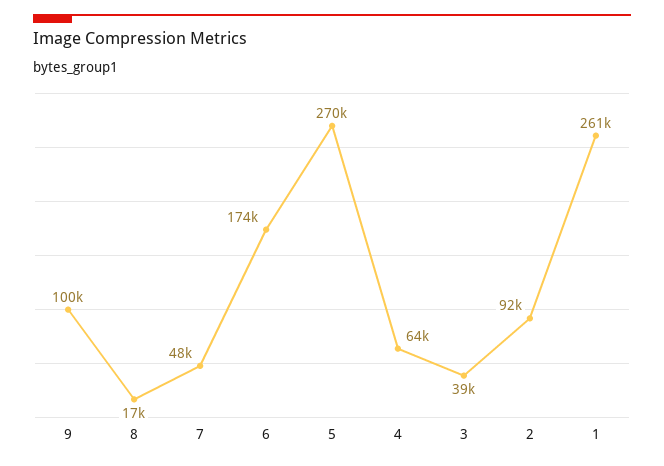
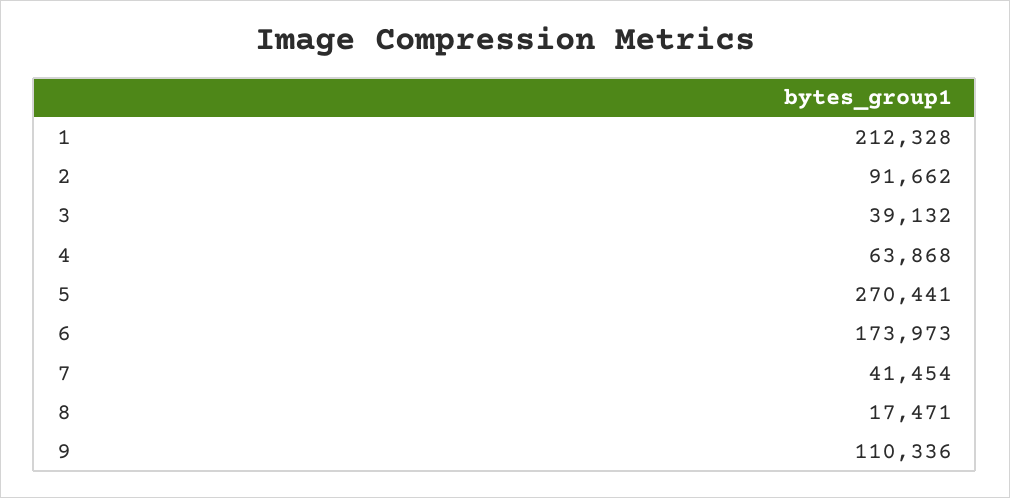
  {
-   "9": 100000,
+   "9": 110336,
    "8": 17471,
-   "7": 48000,
+   "7": 41454,
    "6": 173973,
    "5": 270441,
    "4": 63868,
    "3": 39132,
    "2": 91662,
-   "1": 261000
+   "1": 212328
  }

